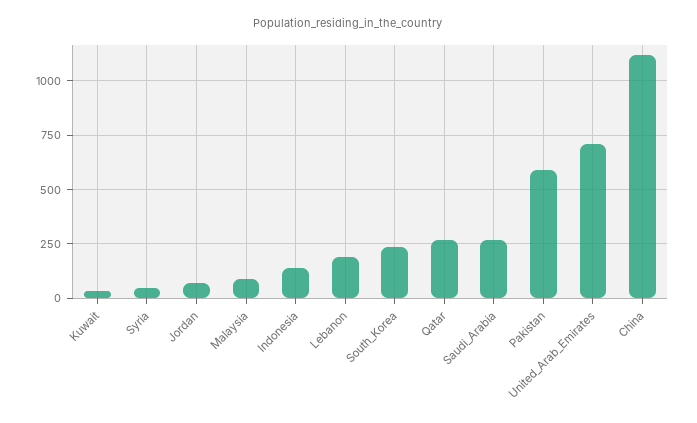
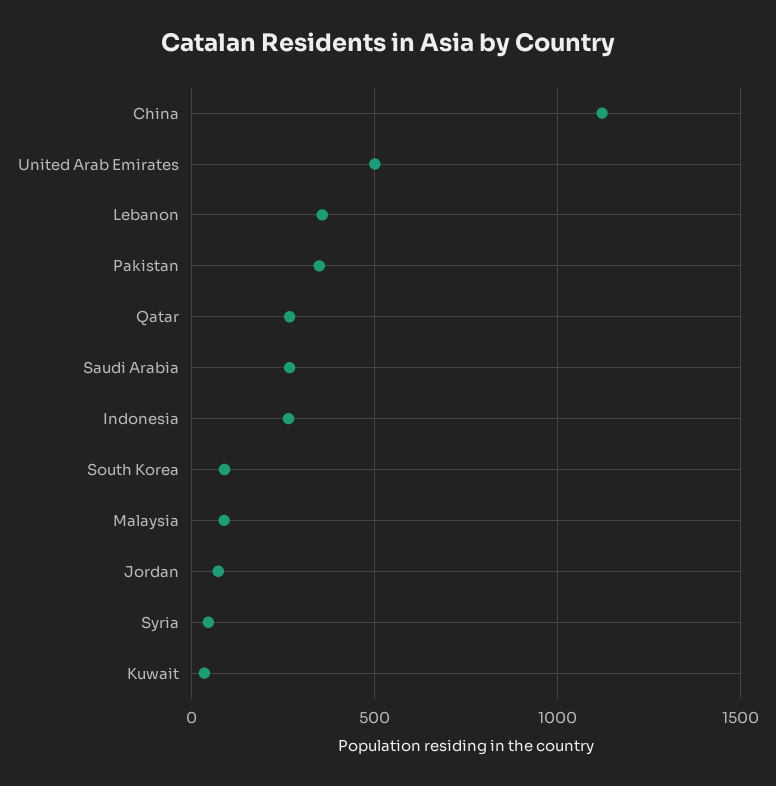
  {
    "Kuwait": 50,
    "Syria": 50,
    "Jordan": 50,
    "Malaysia": 100,
-   "Indonesia": 150,
+   "Indonesia": 250,
-   "Lebanon": 200,
+   "Lebanon": 350,
-   "South_Korea": 250,
+   "South_Korea": 100,
    "Qatar": 250,
    "Saudi_Arabia": 250,
-   "Pakistan": 600,
+   "Pakistan": 350,
-   "United_Arab_Emirates": 700,
+   "United_Arab_Emirates": 500,
    "China": 1100
  }

